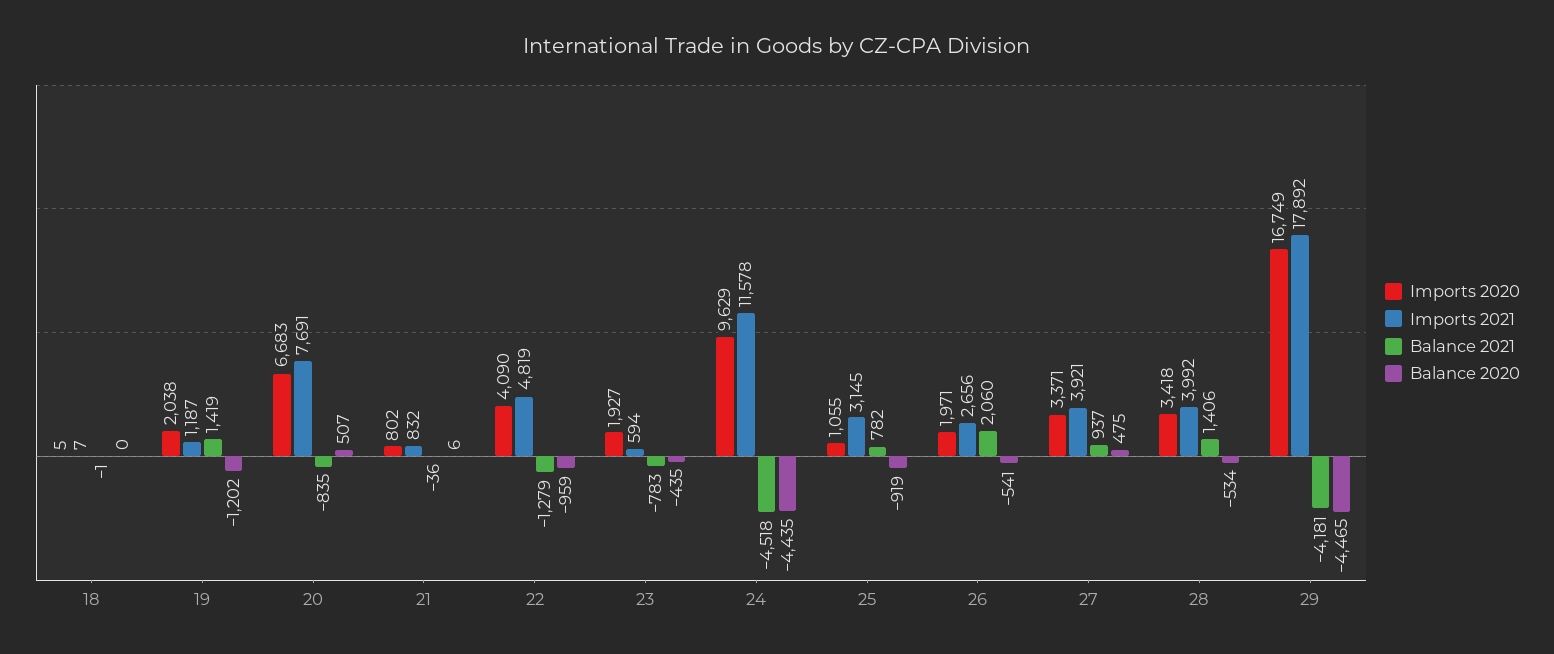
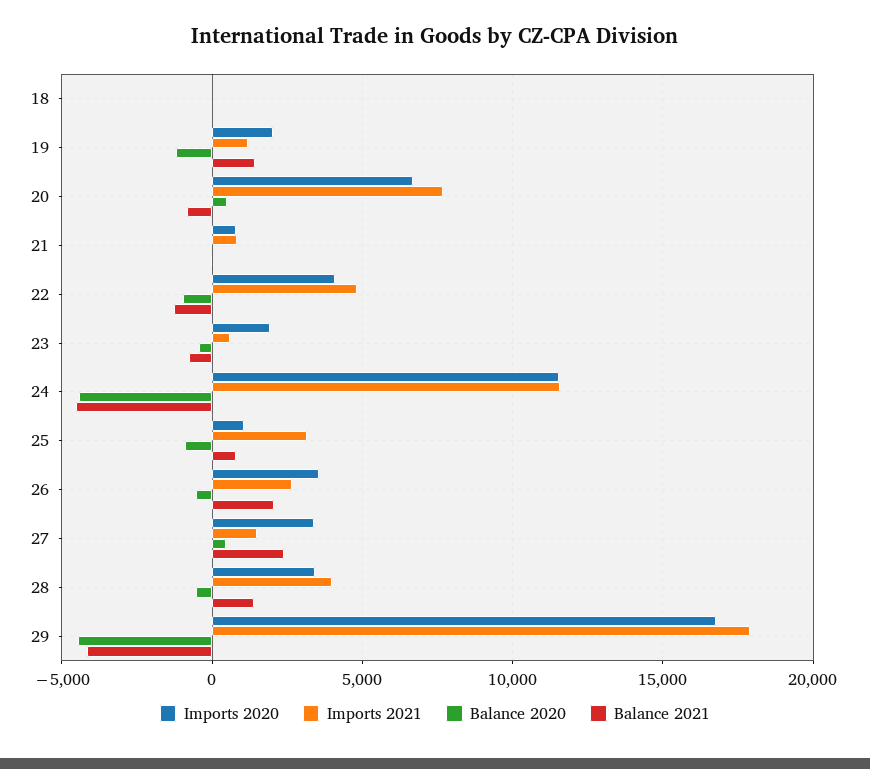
  {
    "Imports 2020": {
      "18": 5,
      "19": 2038,
      "20": 6683,
      "21": 802,
      "22": 4090,
      "23": 1927,
-     "24": 9629,
+     "24": 11500,
      "25": 1055,
-     "26": 1971,
+     "26": 3500,
      "27": 3371,
      "28": 3418,
      "29": 16749
    },
    "Imports 2021": {
      "18": 7,
      "19": 1187,
      "20": 7691,
      "21": 832,
      "22": 4819,
      "23": 594,
      "24": 11578,
      "25": 3145,
      "26": 2656,
-     "27": 3921,
+     "27": 1500,
      "28": 3992,
      "29": 17892
    },
    "Balance 2021": {
      "18": -1,
      "19": 1419,
      "20": -835,
      "21": -36,
      "22": -1279,
      "23": -783,
      "24": -4518,
      "25": 782,
      "26": 2060,
-     "27": 937,
+     "27": 2500,
      "28": 1406,
      "29": -4181
    },
    "Balance 2020": {
      "18": 0,
      "19": -1202,
      "20": 507,
      "21": 6,
      "22": -959,
      "23": -435,
      "24": -4435,
      "25": -919,
      "26": -541,
      "27": 475,
      "28": -534,
      "29": -4465
    }
  }

